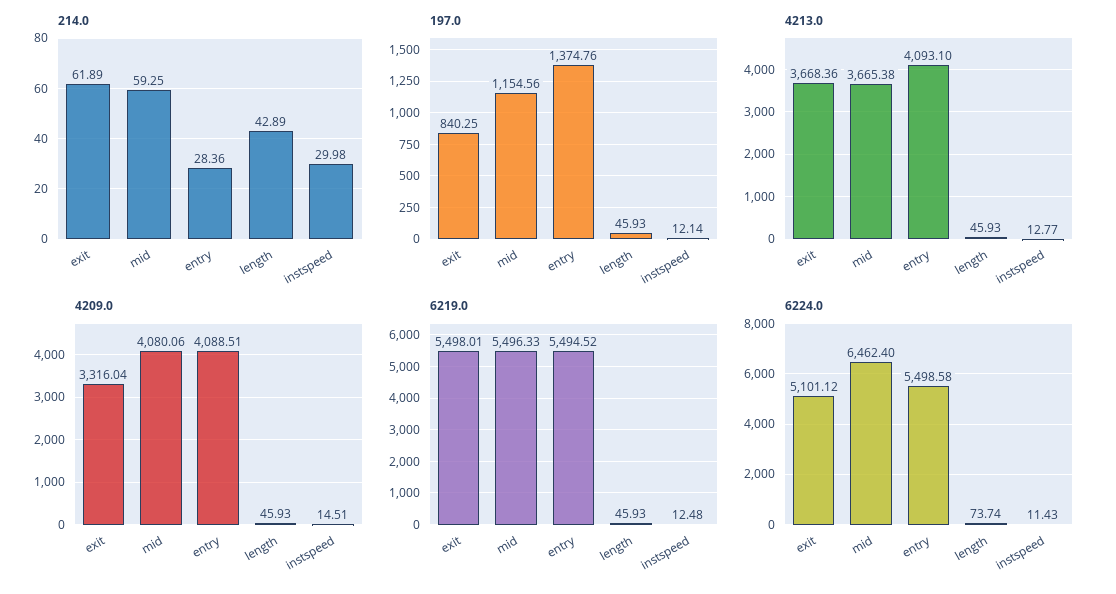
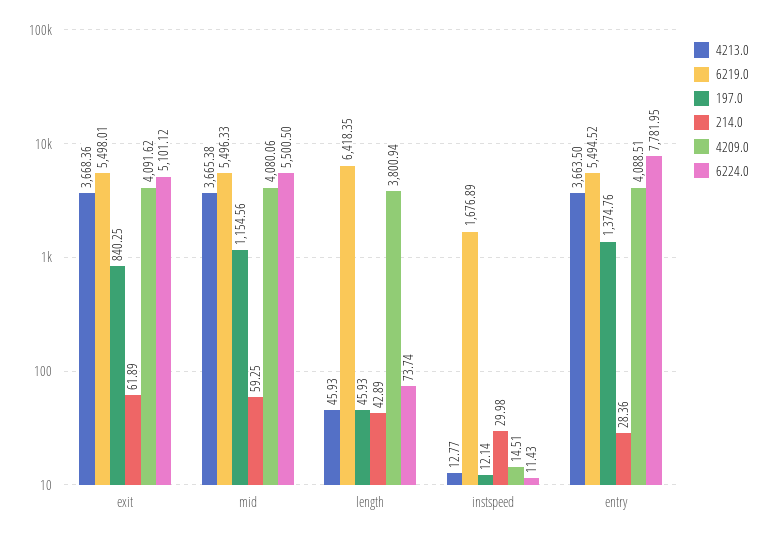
  {
    "214.0": {
      "exit": 61.89,
      "mid": 59.25,
      "entry": 28.36,
      "length": 42.89,
      "instspeed": 29.98
    },
    "197.0": {
      "exit": 840.25,
      "mid": 1154.56,
      "entry": 1374.76,
      "length": 45.93,
      "instspeed": 12.14
    },
    "4213.0": {
      "exit": 3668.36,
      "mid": 3665.38,
-     "entry": 4093.1,
+     "entry": 3663.5,
      "length": 45.93,
      "instspeed": 12.77
    },
    "4209.0": {
-     "exit": 3316.04,
+     "exit": 4091.62,
      "mid": 4080.06,
      "entry": 4088.51,
-     "length": 45.93,
+     "length": 3800.94,
      "instspeed": 14.51
    },
    "6219.0": {
      "exit": 5498.01,
      "mid": 5496.33,
      "entry": 5494.52,
-     "length": 45.93,
+     "length": 6418.35,
-     "instspeed": 12.48
+     "instspeed": 1676.89
    },
    "6224.0": {
      "exit": 5101.12,
-     "mid": 6462.4,
+     "mid": 5500.5,
-     "entry": 5498.58,
+     "entry": 7781.95,
      "length": 73.74,
      "instspeed": 11.43
    }
  }

